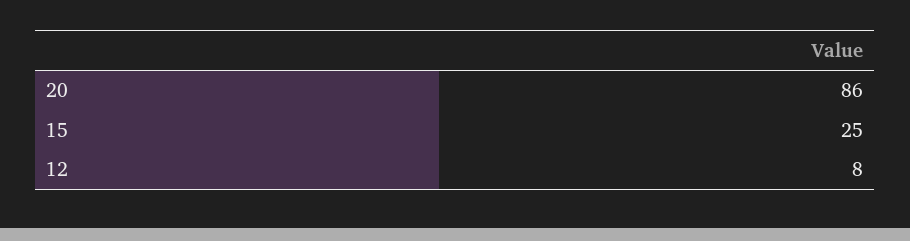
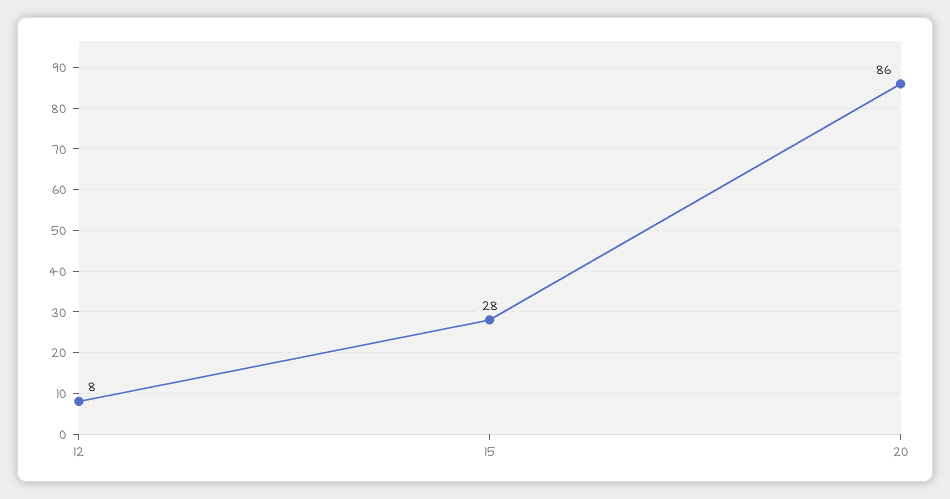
  {
    "20": 86,
-   "15": 25,
+   "15": 28,
    "12": 8
  }

